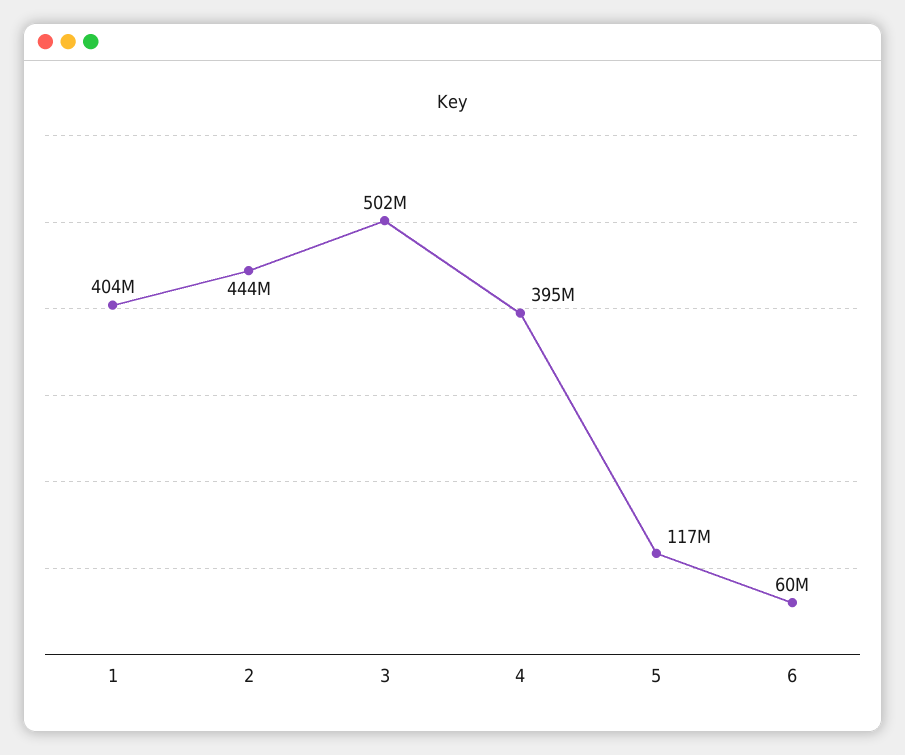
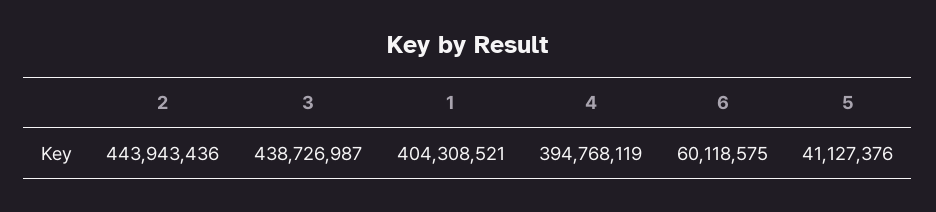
  {
    "1": 404308521,
    "2": 443943436,
-   "3": 502000000,
+   "3": 438726987,
    "4": 394768119,
-   "5": 117000000,
+   "5": 41127376,
    "6": 60118575
  }

